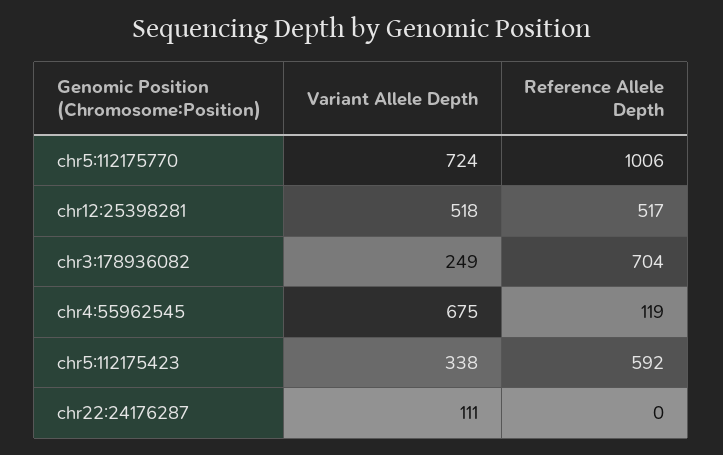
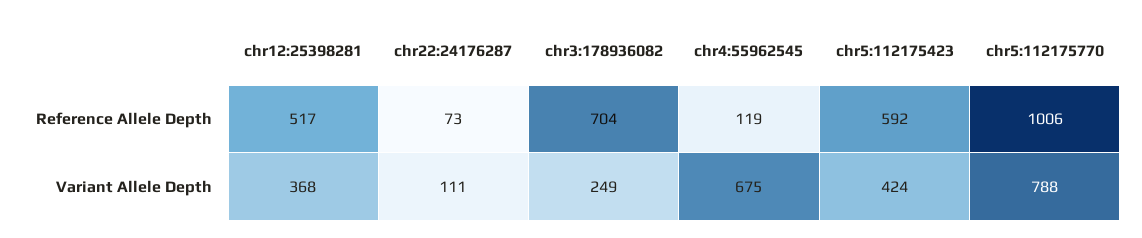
  {
    "Variant Allele Depth": {
-     "chr5:112175770": 724,
+     "chr5:112175770": 788,
-     "chr12:25398281": 518,
+     "chr12:25398281": 368,
      "chr3:178936082": 249,
      "chr4:55962545": 675,
-     "chr5:112175423": 338,
+     "chr5:112175423": 424,
      "chr22:24176287": 111
    },
    "Reference Allele Depth": {
      "chr5:112175770": 1006,
      "chr12:25398281": 517,
      "chr3:178936082": 704,
      "chr4:55962545": 119,
      "chr5:112175423": 592,
-     "chr22:24176287": 0
+     "chr22:24176287": 73
    }
  }

